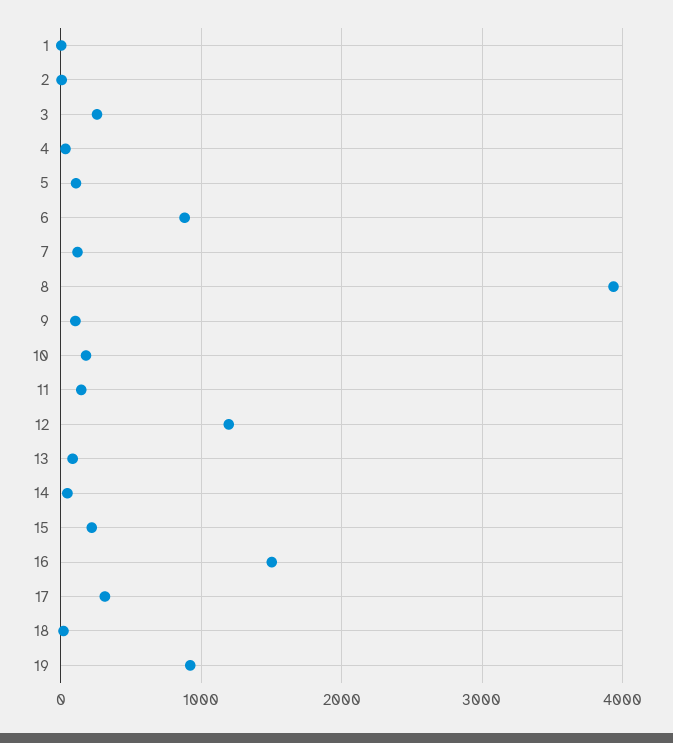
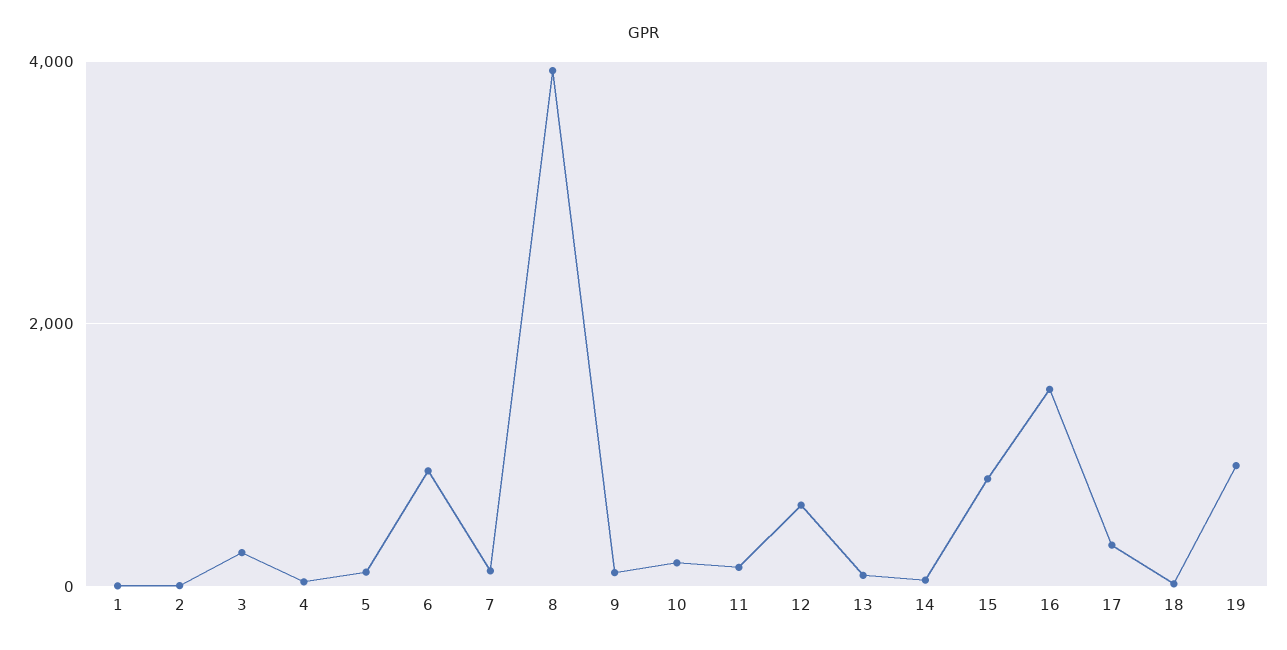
  {
    "1": 0,
    "2": 0,
    "3": 300,
    "4": 0,
    "5": 100,
    "6": 900,
    "7": 100,
    "8": 3900,
    "9": 100,
    "10": 200,
    "11": 100,
-   "12": 1200,
+   "12": 600,
    "13": 100,
    "14": 0,
-   "15": 200,
+   "15": 800,
    "16": 1500,
    "17": 300,
    "18": 0,
    "19": 900
  }

